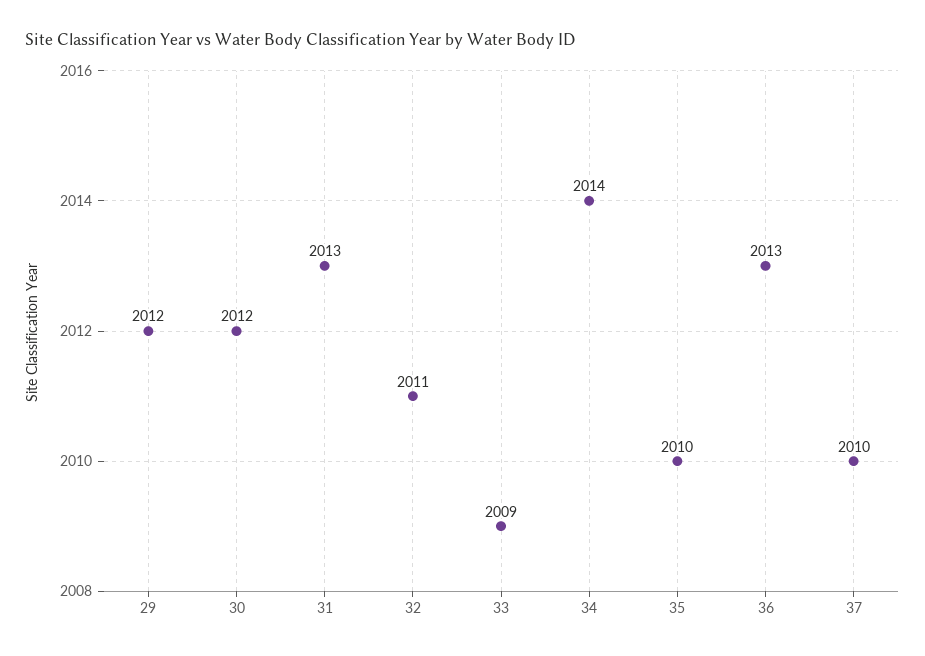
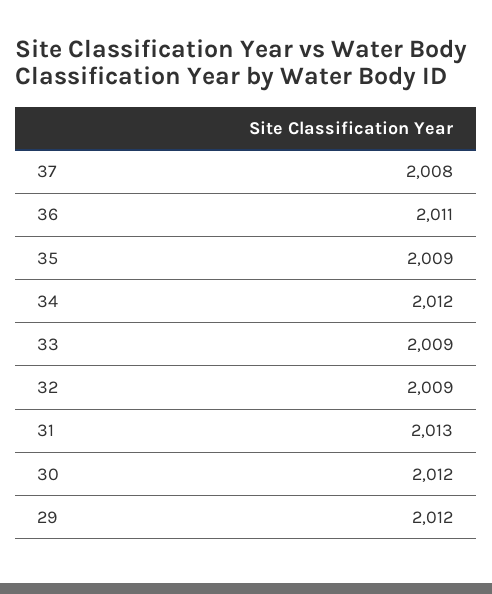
  {
    "29": 2012,
    "30": 2012,
    "31": 2013,
-   "32": 2011,
+   "32": 2009,
    "33": 2009,
-   "34": 2014,
+   "34": 2012,
-   "35": 2010,
+   "35": 2009,
-   "36": 2013,
+   "36": 2011,
-   "37": 2010
+   "37": 2008
  }

